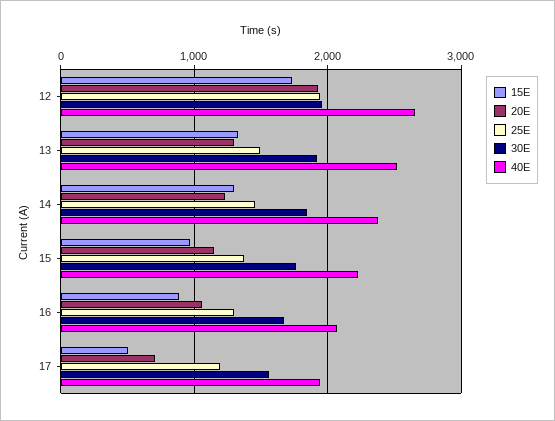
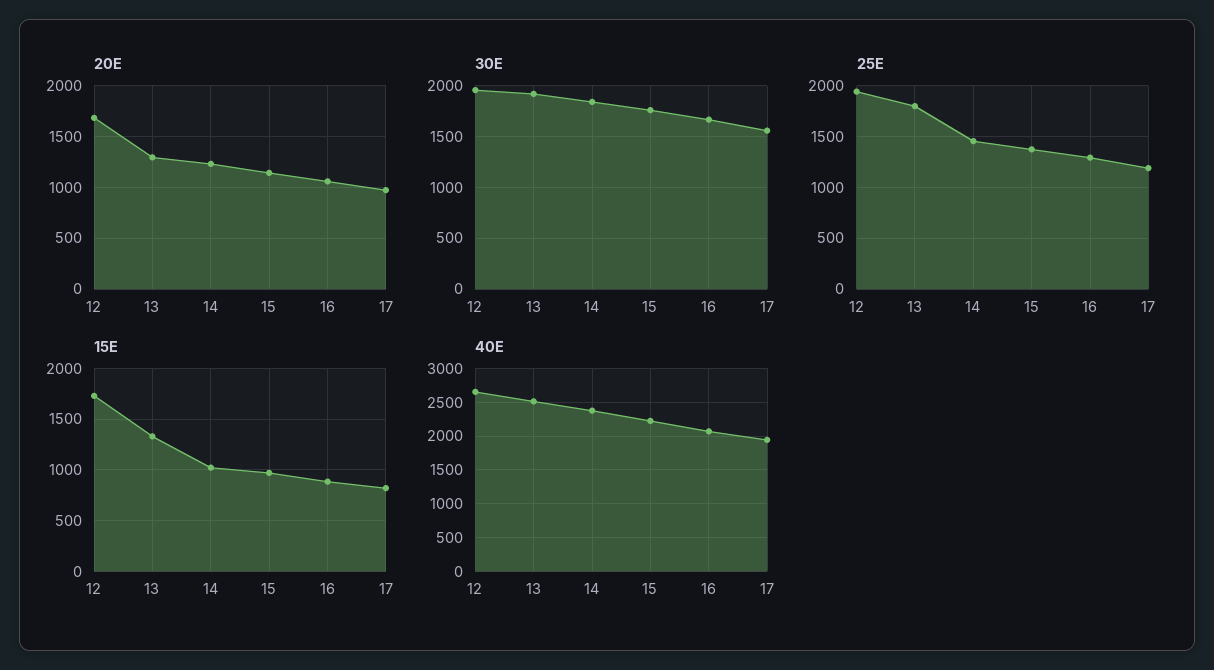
  {
    "15E": {
      "12": 1700,
      "13": 1300,
-     "14": 1300,
+     "14": 1000,
      "15": 1000,
      "16": 900,
-     "17": 500
+     "17": 800
    },
    "20E": {
-     "12": 1900,
+     "12": 1700,
      "13": 1300,
      "14": 1200,
      "15": 1100,
      "16": 1100,
-     "17": 700
+     "17": 1000
    },
    "25E": {
      "12": 1900,
-     "13": 1500,
+     "13": 1800,
      "14": 1500,
      "15": 1400,
      "16": 1300,
      "17": 1200
    },
    "30E": {
      "12": 2000,
      "13": 1900,
      "14": 1800,
      "15": 1800,
      "16": 1700,
      "17": 1600
    },
    "40E": {
      "12": 2700,
      "13": 2500,
      "14": 2400,
      "15": 2200,
      "16": 2100,
      "17": 1900
    }
  }

